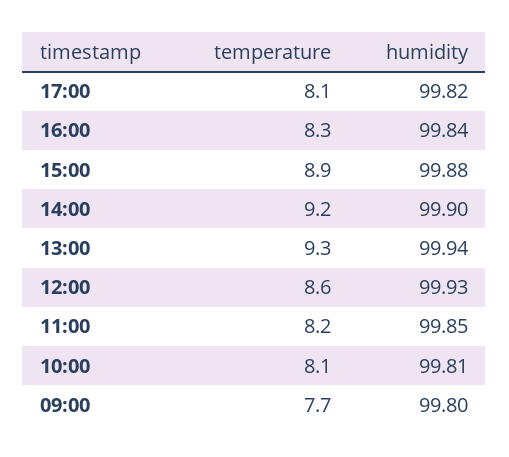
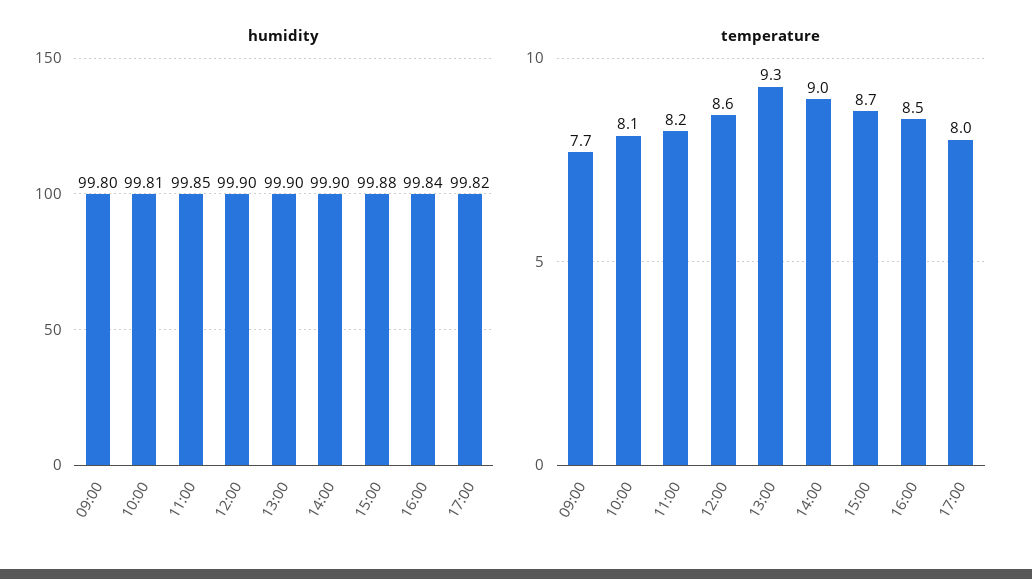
  {
    "temperature": {
-     "17:00": 8.1,
+     "17:00": 8,
-     "16:00": 8.3,
+     "16:00": 8.5,
-     "15:00": 8.9,
+     "15:00": 8.7,
-     "14:00": 9.2,
+     "14:00": 9,
      "13:00": 9.3,
      "12:00": 8.6,
      "11:00": 8.2,
      "10:00": 8.1,
      "09:00": 7.7
    },
    "humidity": {
      "17:00": 99.82,
      "16:00": 99.84,
      "15:00": 99.88,
      "14:00": 99.9,
-     "13:00": 99.94,
+     "13:00": 99.9,
-     "12:00": 99.93,
+     "12:00": 99.9,
      "11:00": 99.85,
      "10:00": 99.81,
      "09:00": 99.8
    }
  }

